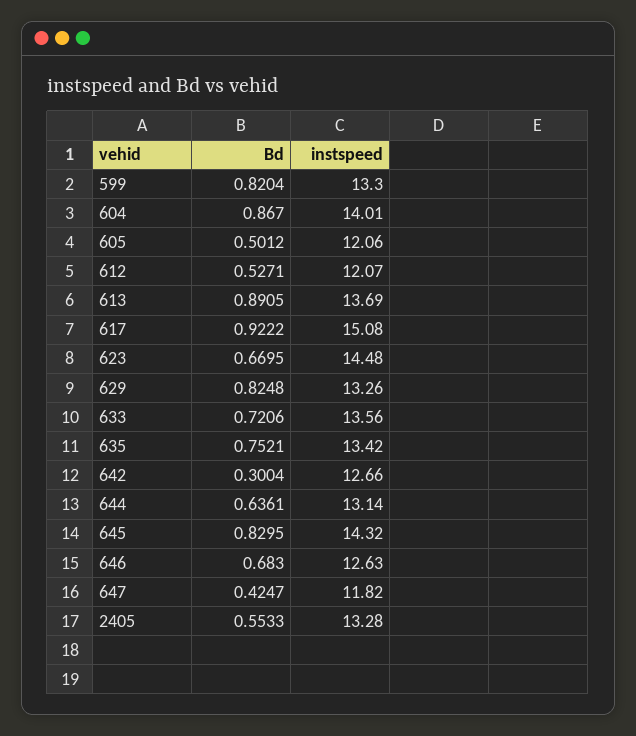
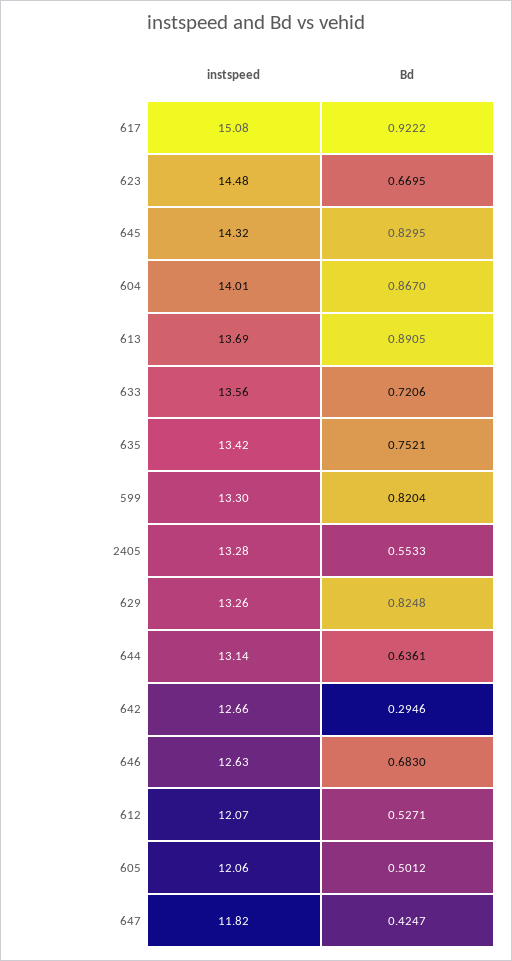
  {
    "Bd": {
      "599": 0.8204,
      "604": 0.867,
      "605": 0.5012,
      "612": 0.5271,
      "613": 0.8905,
      "617": 0.9222,
      "623": 0.6695,
      "629": 0.8248,
      "633": 0.7206,
      "635": 0.7521,
-     "642": 0.3004,
+     "642": 0.2946,
      "644": 0.6361,
      "645": 0.8295,
      "646": 0.683,
      "647": 0.4247,
      "2405": 0.5533
    },
    "instspeed": {
      "599": 13.3,
      "604": 14.01,
      "605": 12.06,
      "612": 12.07,
      "613": 13.69,
      "617": 15.08,
      "623": 14.48,
      "629": 13.26,
      "633": 13.56,
      "635": 13.42,
      "642": 12.66,
      "644": 13.14,
      "645": 14.32,
      "646": 12.63,
      "647": 11.82,
      "2405": 13.28
    }
  }

